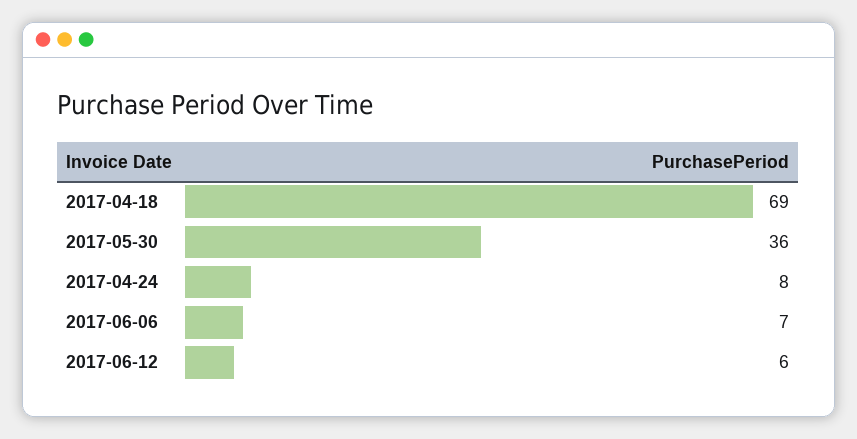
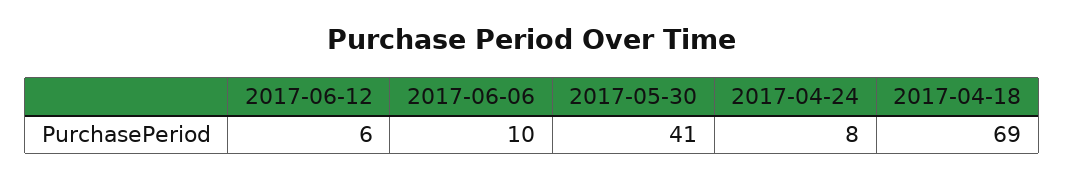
  {
    "2017-04-18": 69,
-   "2017-05-30": 36,
+   "2017-05-30": 41,
    "2017-04-24": 8,
-   "2017-06-06": 7,
+   "2017-06-06": 10,
    "2017-06-12": 6
  }

